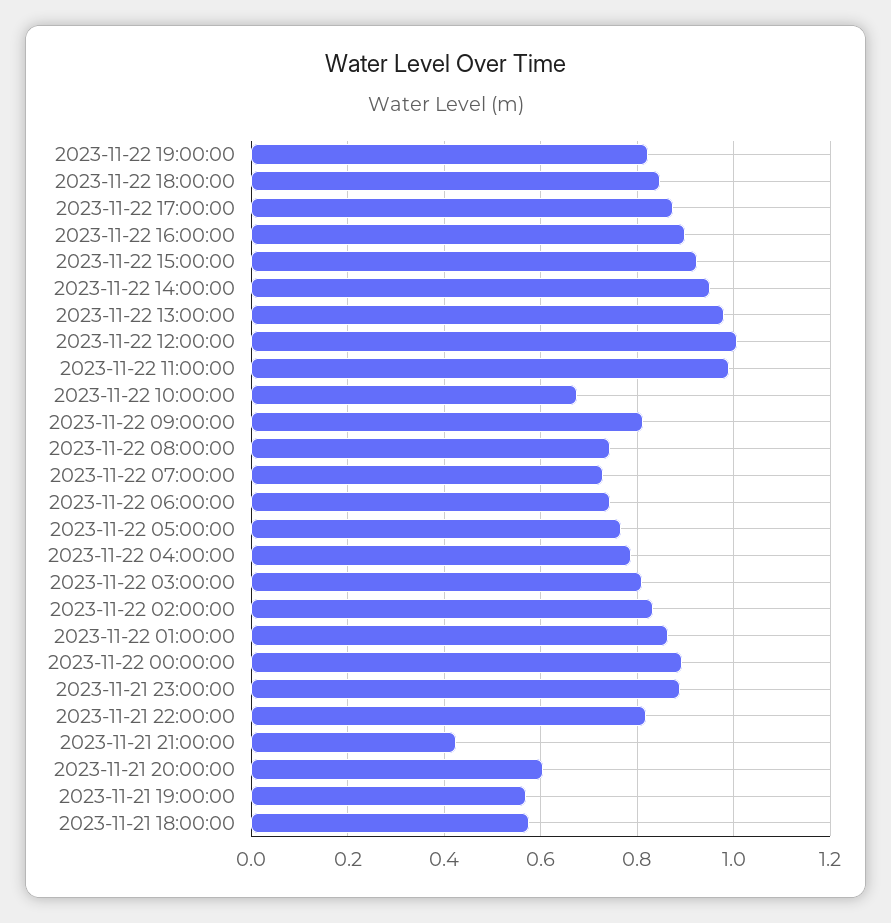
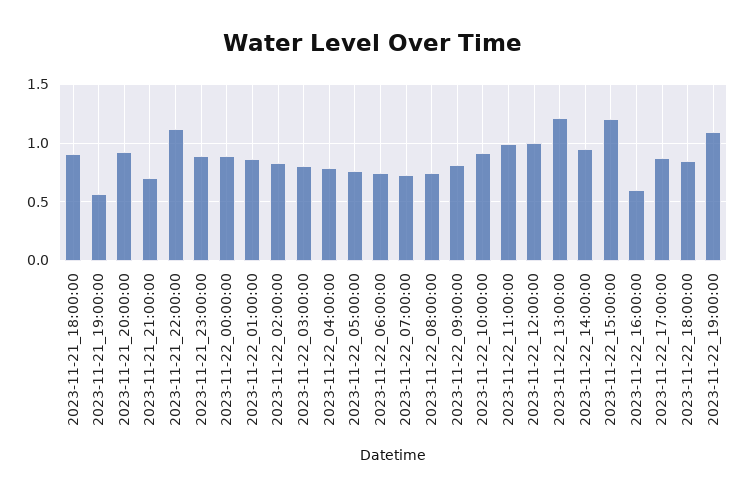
  {
-   "2023-11-22 19:00:00": 0.82,
+   "2023-11-22 19:00:00": 1.1,
    "2023-11-22 18:00:00": 0.84,
    "2023-11-22 17:00:00": 0.88,
-   "2023-11-22 16:00:00": 0.9,
+   "2023-11-22 16:00:00": 0.6,
-   "2023-11-22 15:00:00": 0.92,
+   "2023-11-22 15:00:00": 1.2,
    "2023-11-22 14:00:00": 0.96,
-   "2023-11-22 13:00:00": 0.98,
+   "2023-11-22 13:00:00": 1.2,
    "2023-11-22 12:00:00": 1,
    "2023-11-22 11:00:00": 1,
-   "2023-11-22 10:00:00": 0.68,
+   "2023-11-22 10:00:00": 0.9,
    "2023-11-22 09:00:00": 0.82,
    "2023-11-22 08:00:00": 0.74,
    "2023-11-22 07:00:00": 0.74,
    "2023-11-22 06:00:00": 0.74,
    "2023-11-22 05:00:00": 0.76,
    "2023-11-22 04:00:00": 0.78,
    "2023-11-22 03:00:00": 0.82,
    "2023-11-22 02:00:00": 0.84,
    "2023-11-22 01:00:00": 0.86,
    "2023-11-22 00:00:00": 0.9,
    "2023-11-21 23:00:00": 0.88,
-   "2023-11-21 22:00:00": 0.82,
+   "2023-11-21 22:00:00": 1.1,
-   "2023-11-21 21:00:00": 0.42,
+   "2023-11-21 21:00:00": 0.7,
-   "2023-11-21 20:00:00": 0.6,
+   "2023-11-21 20:00:00": 0.9,
    "2023-11-21 19:00:00": 0.58,
-   "2023-11-21 18:00:00": 0.58
+   "2023-11-21 18:00:00": 0.9
  }

